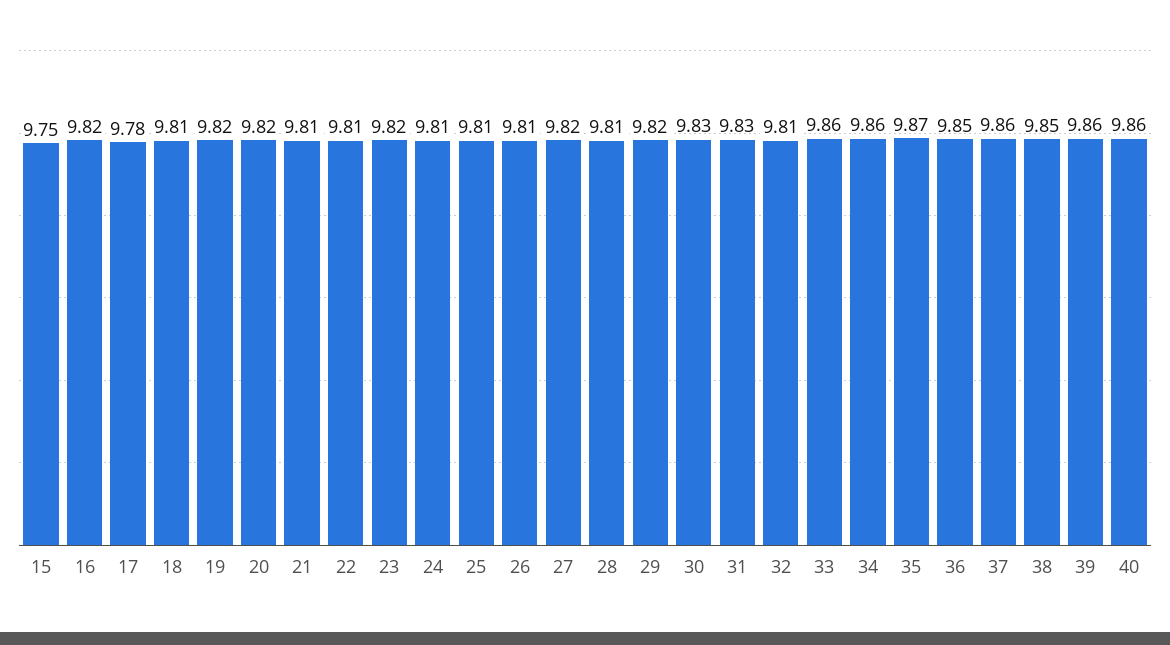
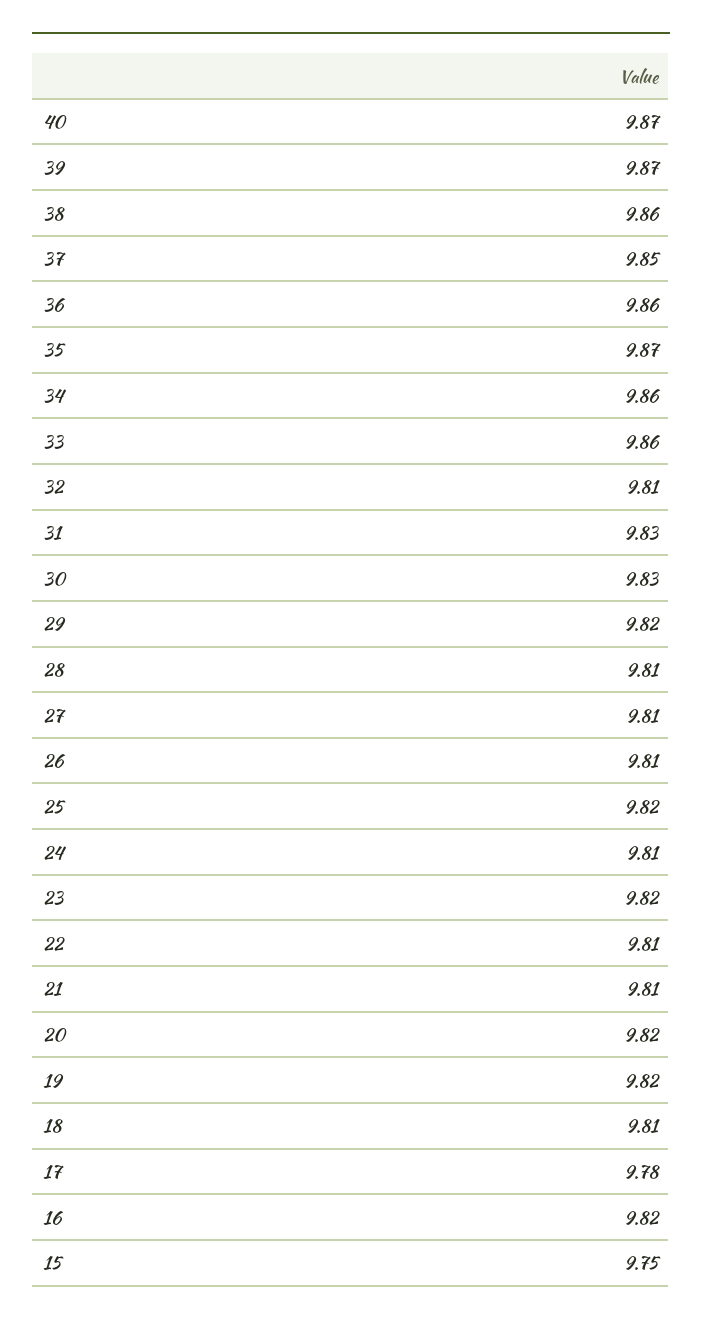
  {
    "15": 9.75,
    "16": 9.82,
    "17": 9.78,
    "18": 9.81,
    "19": 9.82,
    "20": 9.82,
    "21": 9.81,
    "22": 9.81,
    "23": 9.82,
    "24": 9.81,
-   "25": 9.81,
+   "25": 9.82,
    "26": 9.81,
-   "27": 9.82,
+   "27": 9.81,
    "28": 9.81,
    "29": 9.82,
    "30": 9.83,
    "31": 9.83,
    "32": 9.81,
    "33": 9.86,
    "34": 9.86,
    "35": 9.87,
-   "36": 9.85,
+   "36": 9.86,
-   "37": 9.86,
+   "37": 9.85,
-   "38": 9.85,
+   "38": 9.86,
-   "39": 9.86,
+   "39": 9.87,
-   "40": 9.86
+   "40": 9.87
  }

